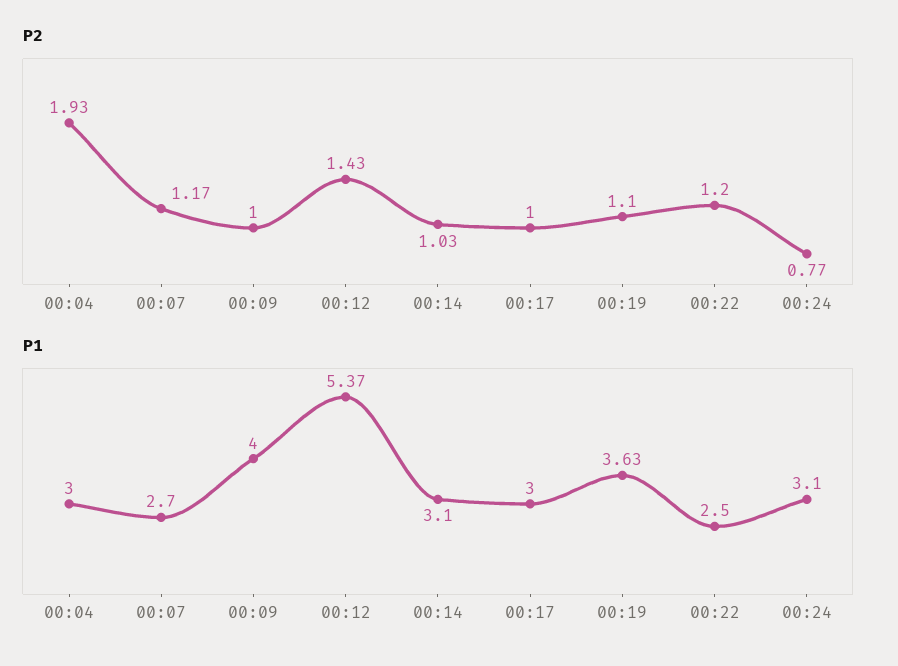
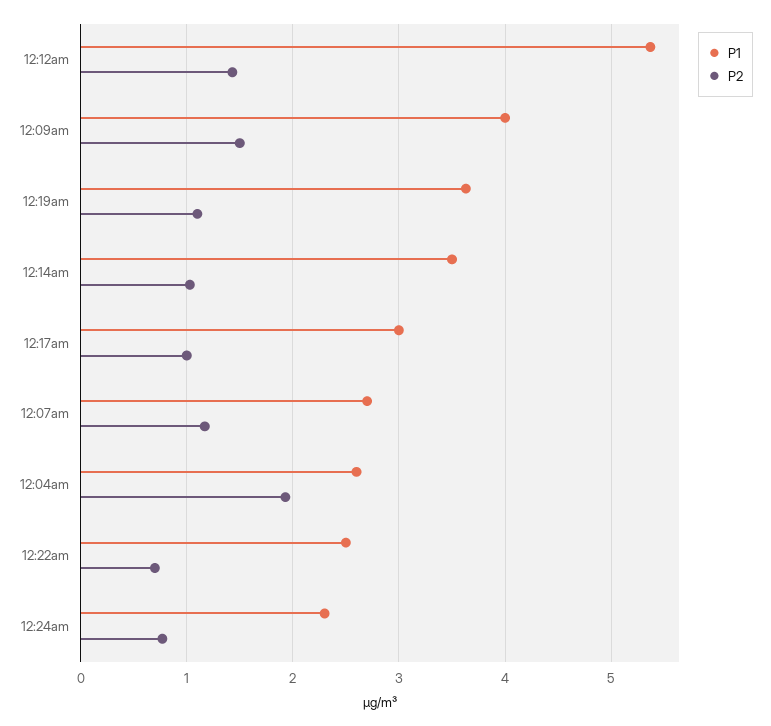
  {
    "P2": {
      "00:04": 1.93,
      "00:07": 1.17,
-     "00:09": 1,
+     "00:09": 1.5,
      "00:12": 1.43,
      "00:14": 1.03,
      "00:17": 1,
      "00:19": 1.1,
-     "00:22": 1.2,
+     "00:22": 0.7,
      "00:24": 0.77
    },
    "P1": {
-     "00:04": 3,
+     "00:04": 2.6,
      "00:07": 2.7,
      "00:09": 4,
      "00:12": 5.37,
-     "00:14": 3.1,
+     "00:14": 3.5,
      "00:17": 3,
      "00:19": 3.63,
      "00:22": 2.5,
-     "00:24": 3.1
+     "00:24": 2.3
    }
  }

